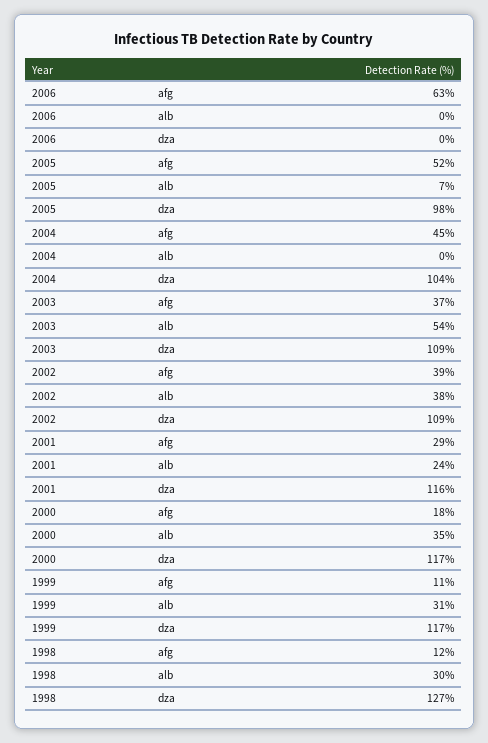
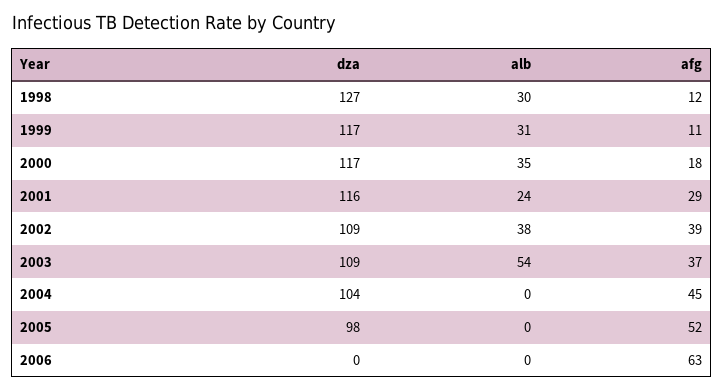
  {
    "2006": {
      "afg": 63,
      "alb": 0,
      "dza": 0
    },
    "2005": {
      "afg": 52,
-     "alb": 7,
+     "alb": 0,
      "dza": 98
    },
    "2004": {
      "afg": 45,
      "alb": 0,
      "dza": 104
    },
    "2003": {
      "afg": 37,
      "alb": 54,
      "dza": 109
    },
    "2002": {
      "afg": 39,
      "alb": 38,
      "dza": 109
    },
    "2001": {
      "afg": 29,
      "alb": 24,
      "dza": 116
    },
    "2000": {
      "afg": 18,
      "alb": 35,
      "dza": 117
    },
    "1999": {
      "afg": 11,
      "alb": 31,
      "dza": 117
    },
    "1998": {
      "afg": 12,
      "alb": 30,
      "dza": 127
    }
  }

